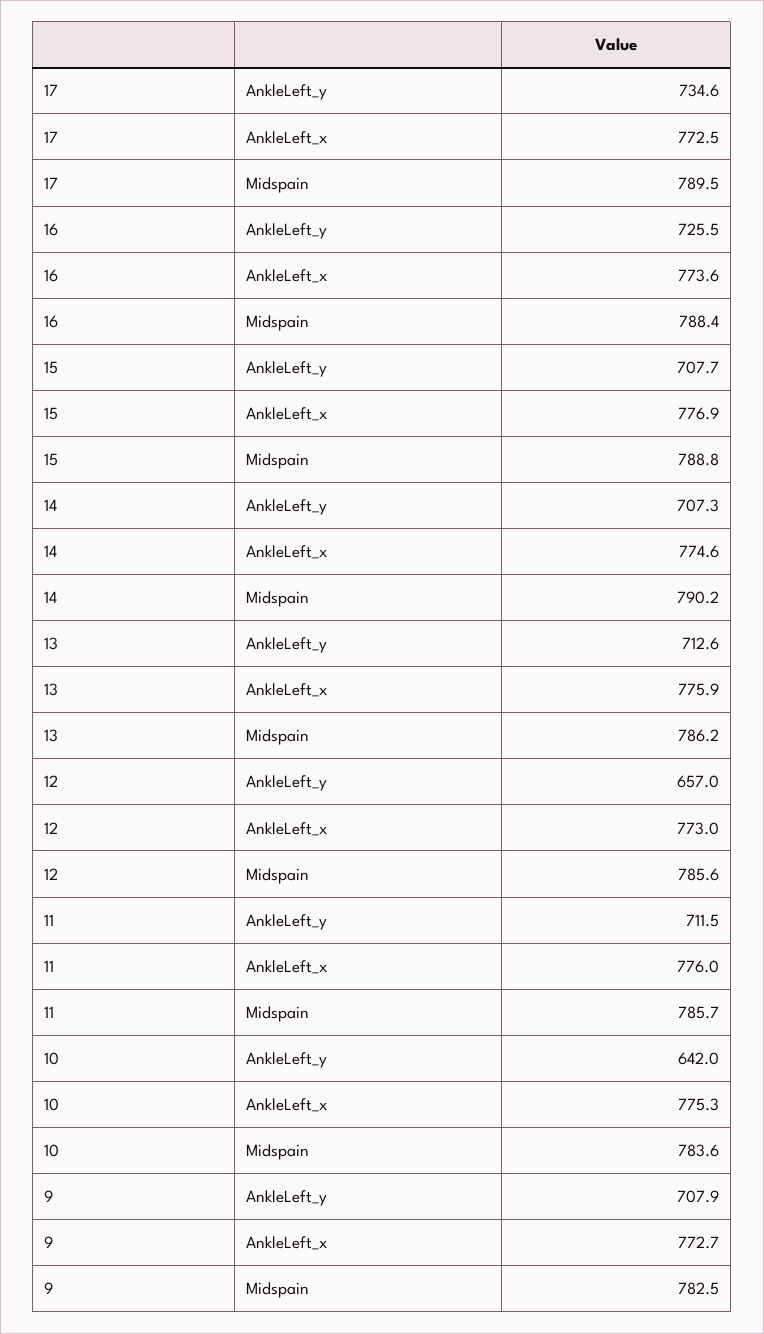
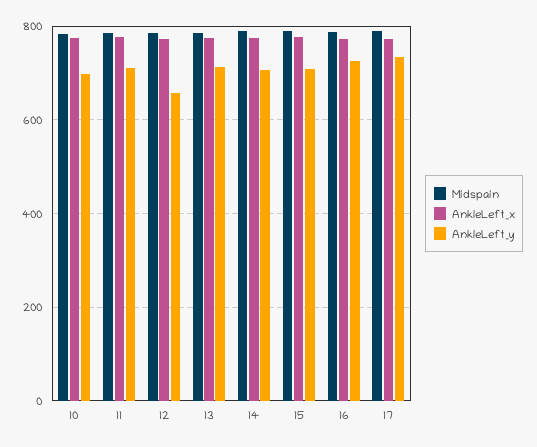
  {
    "AnkleLeft_y": {
      "17": 734.6,
      "16": 725.5,
      "15": 707.7,
      "14": 707.3,
      "13": 712.6,
      "12": 657,
      "11": 711.5,
-     "10": 642,
+     "10": 700
-     "9": 707.9
    },
    "AnkleLeft_x": {
      "17": 772.5,
      "16": 773.6,
      "15": 776.9,
      "14": 774.6,
      "13": 775.9,
      "12": 773,
      "11": 776,
-     "10": 775.3,
+     "10": 775.3
-     "9": 772.7
    },
    "Midspain": {
      "17": 789.5,
      "16": 788.4,
      "15": 788.8,
      "14": 790.2,
      "13": 786.2,
      "12": 785.6,
      "11": 785.7,
-     "10": 783.6,
+     "10": 783.6
-     "9": 782.5
    }
  }

